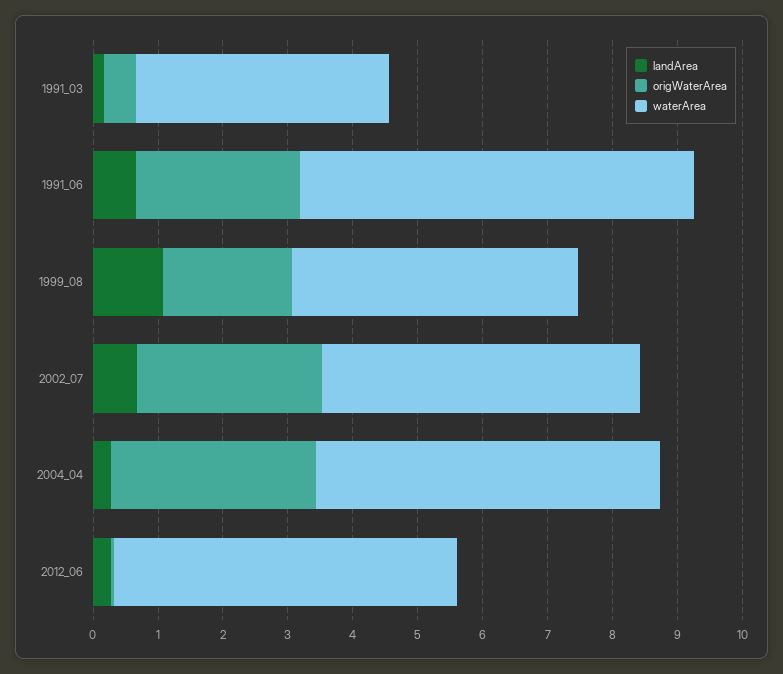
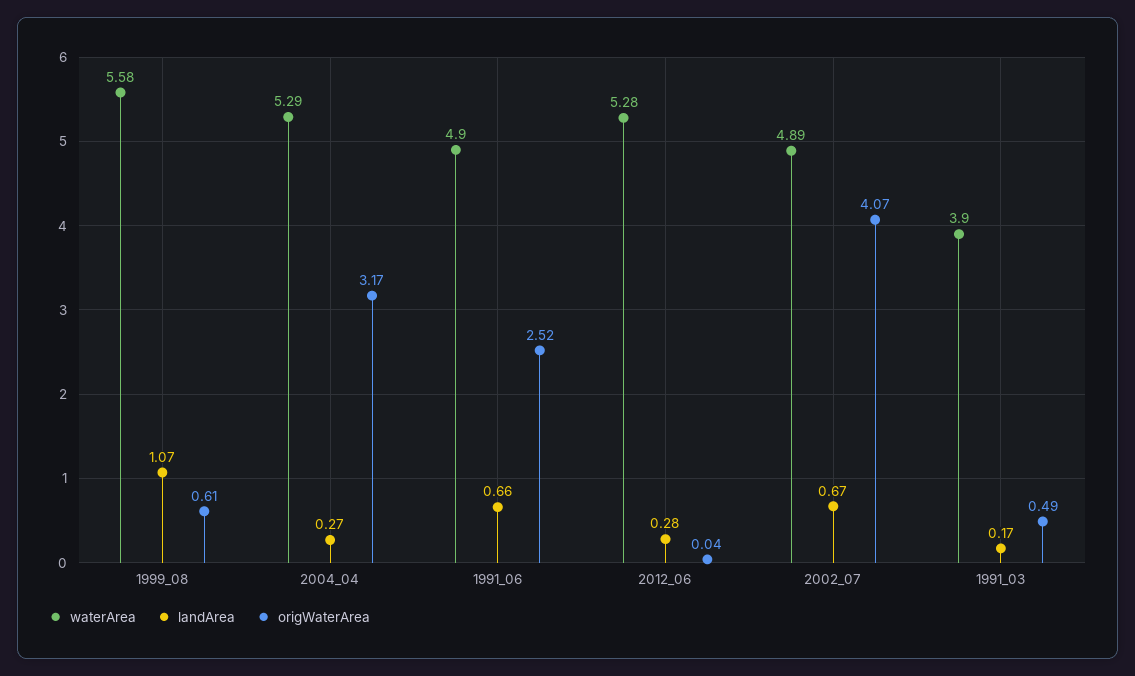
  {
    "landArea": {
      "1991_03": 0.17,
      "1991_06": 0.66,
      "1999_08": 1.07,
      "2002_07": 0.67,
      "2004_04": 0.27,
      "2012_06": 0.28
    },
    "origWaterArea": {
      "1991_03": 0.49,
      "1991_06": 2.52,
-     "1999_08": 2,
+     "1999_08": 0.61,
-     "2002_07": 2.8,
+     "2002_07": 4.07,
      "2004_04": 3.17,
      "2012_06": 0.04
    },
    "waterArea": {
      "1991_03": 3.9,
-     "1991_06": 6,
+     "1991_06": 4.9,
-     "1999_08": 4.4,
+     "1999_08": 5.58,
      "2002_07": 4.89,
      "2004_04": 5.29,
      "2012_06": 5.28
    }
  }

